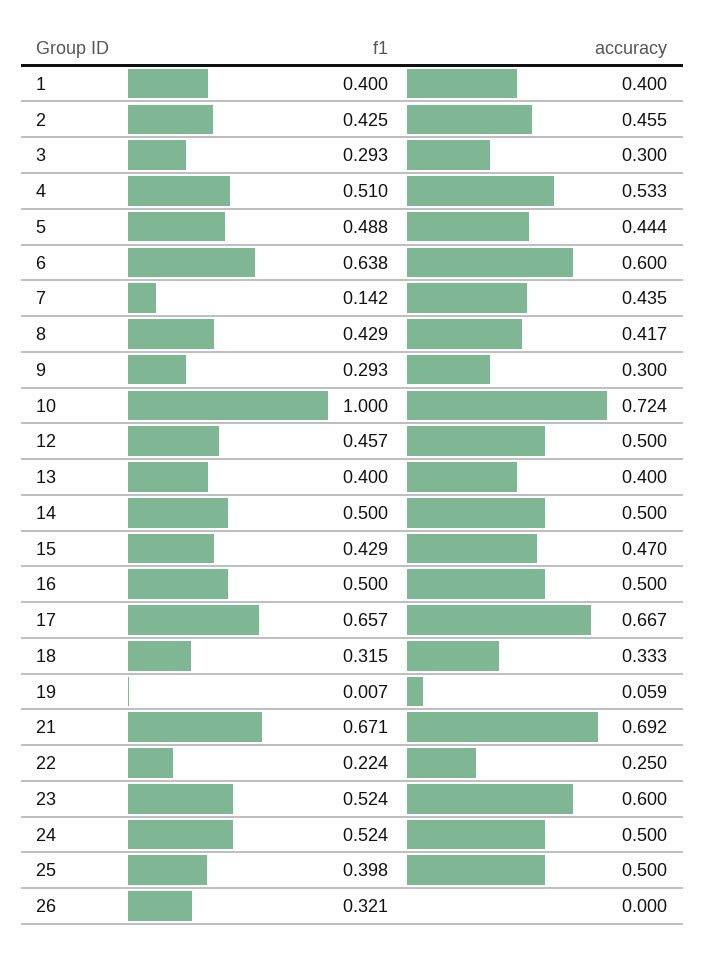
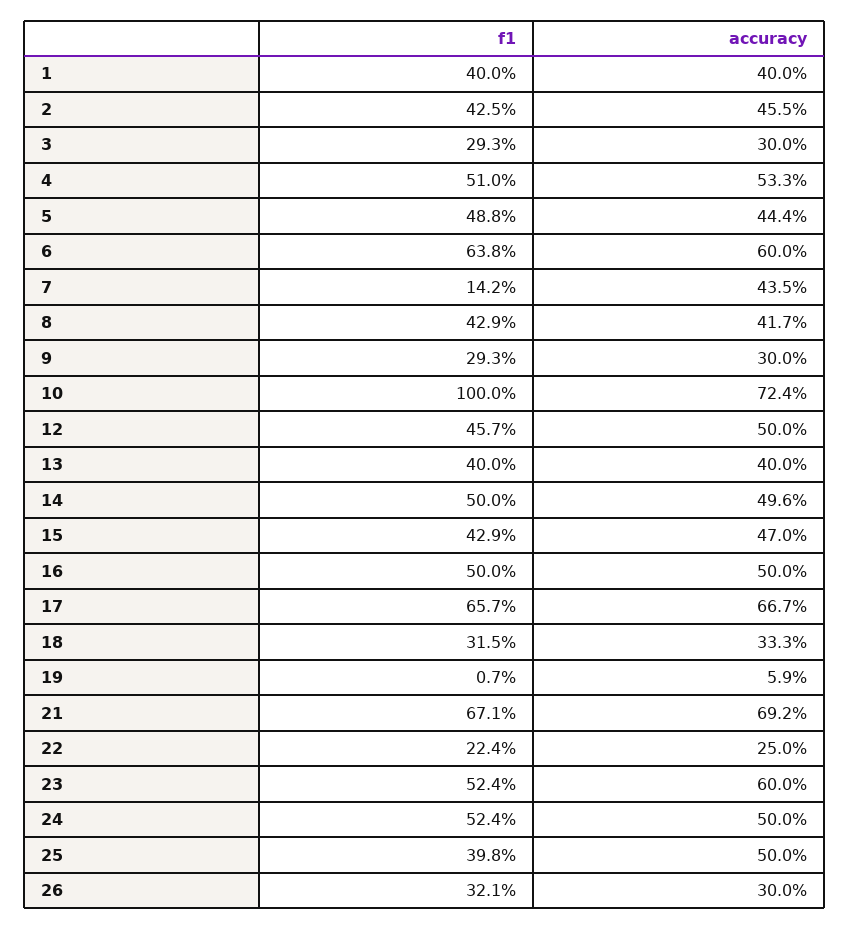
  {
    "f1": {
      "1": 0.4,
      "2": 0.425,
      "3": 0.293,
      "4": 0.51,
      "5": 0.488,
      "6": 0.638,
      "7": 0.142,
      "8": 0.429,
      "9": 0.293,
      "10": 1,
      "12": 0.457,
      "13": 0.4,
      "14": 0.5,
      "15": 0.429,
      "16": 0.5,
      "17": 0.657,
      "18": 0.315,
      "19": 0.007,
      "21": 0.671,
      "22": 0.224,
      "23": 0.524,
      "24": 0.524,
      "25": 0.398,
      "26": 0.321
    },
    "accuracy": {
      "1": 0.4,
      "2": 0.455,
      "3": 0.3,
      "4": 0.533,
      "5": 0.444,
      "6": 0.6,
      "7": 0.435,
      "8": 0.417,
      "9": 0.3,
      "10": 0.724,
      "12": 0.5,
      "13": 0.4,
-     "14": 0.5,
+     "14": 0.496,
      "15": 0.47,
      "16": 0.5,
      "17": 0.667,
      "18": 0.333,
      "19": 0.059,
      "21": 0.692,
      "22": 0.25,
      "23": 0.6,
      "24": 0.5,
      "25": 0.5,
-     "26": 0
+     "26": 0.3
    }
  }

